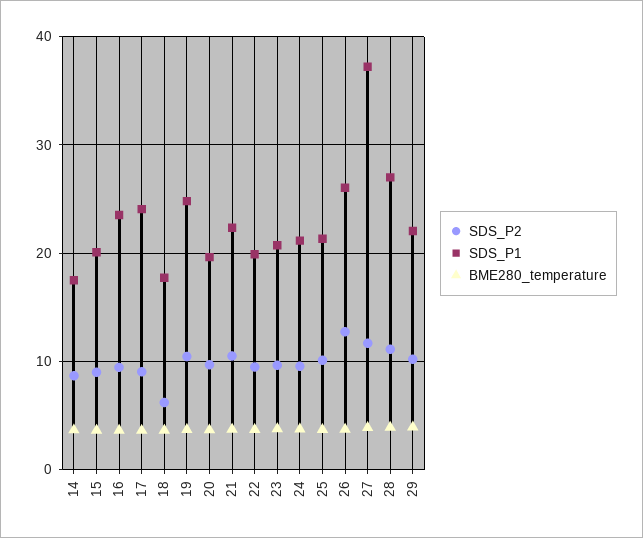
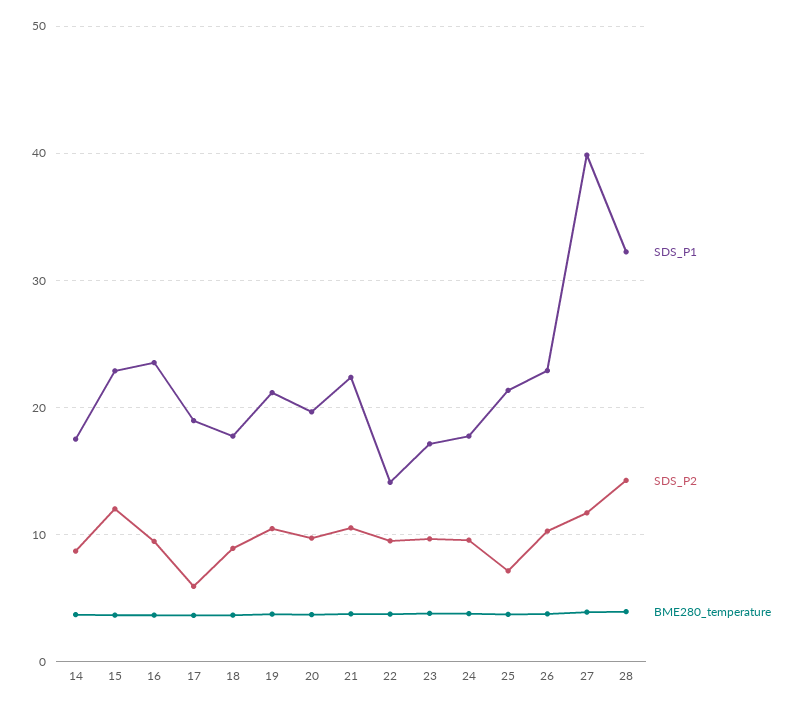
  {
    "SDS_P2": {
      "14": 9,
-     "15": 9,
+     "15": 12,
      "16": 9,
-     "17": 9,
+     "17": 6,
-     "18": 6,
+     "18": 9,
      "19": 10,
      "20": 10,
      "21": 11,
      "22": 9,
      "23": 10,
      "24": 10,
-     "25": 10,
+     "25": 7,
-     "26": 13,
+     "26": 10,
      "27": 12,
-     "28": 11,
+     "28": 14
-     "29": 10
    },
    "SDS_P1": {
      "14": 18,
-     "15": 20,
+     "15": 23,
      "16": 24,
-     "17": 24,
+     "17": 19,
      "18": 18,
-     "19": 25,
+     "19": 21,
      "20": 20,
      "21": 22,
-     "22": 20,
+     "22": 14,
-     "23": 21,
+     "23": 17,
-     "24": 21,
+     "24": 18,
      "25": 21,
-     "26": 26,
+     "26": 23,
-     "27": 37,
+     "27": 40,
-     "28": 27,
+     "28": 32
-     "29": 22
    },
    "BME280_temperature": {
      "14": 4,
      "15": 4,
      "16": 4,
      "17": 4,
      "18": 4,
      "19": 4,
      "20": 4,
      "21": 4,
      "22": 4,
      "23": 4,
      "24": 4,
      "25": 4,
      "26": 4,
      "27": 4,
-     "28": 4,
+     "28": 4
-     "29": 4
    }
  }

